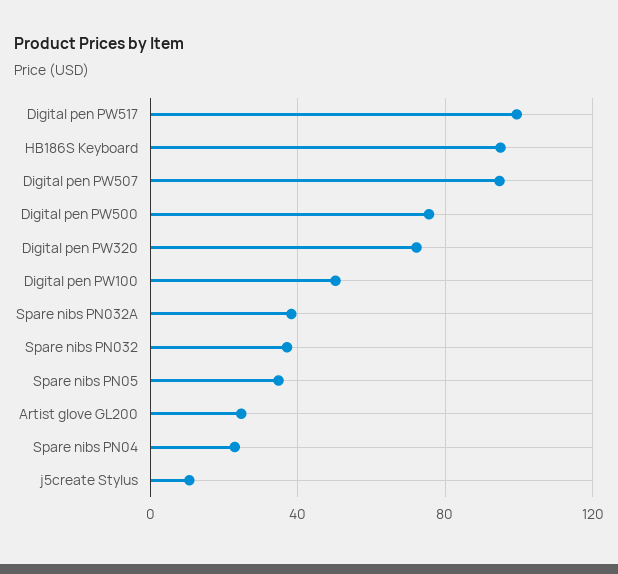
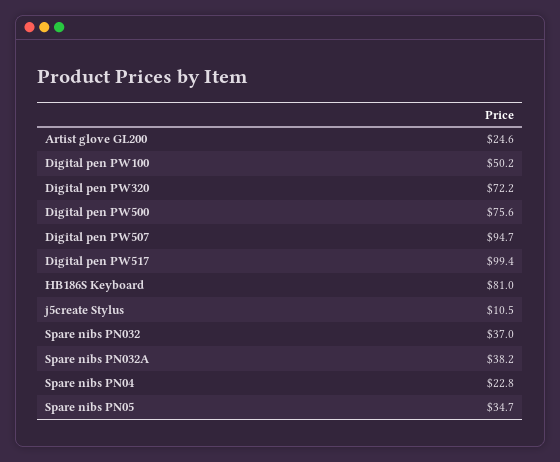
  {
    "Digital pen PW517": 99.4,
-   "HB186S Keyboard": 95,
+   "HB186S Keyboard": 81,
    "Digital pen PW507": 94.7,
    "Digital pen PW500": 75.6,
    "Digital pen PW320": 72.2,
    "Digital pen PW100": 50.2,
    "Spare nibs PN032A": 38.2,
    "Spare nibs PN032": 37,
    "Spare nibs PN05": 34.7,
    "Artist glove GL200": 24.6,
    "Spare nibs PN04": 22.8,
    "j5create Stylus": 10.5
  }

